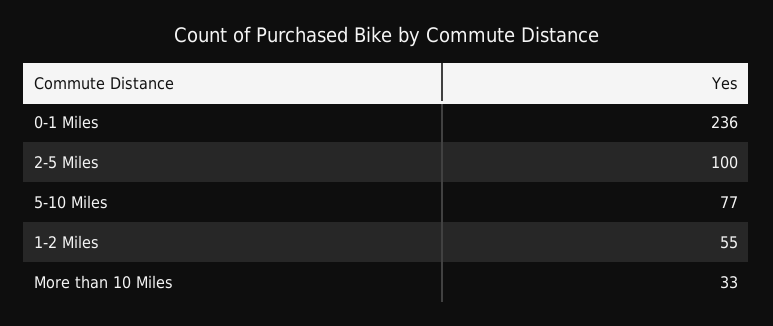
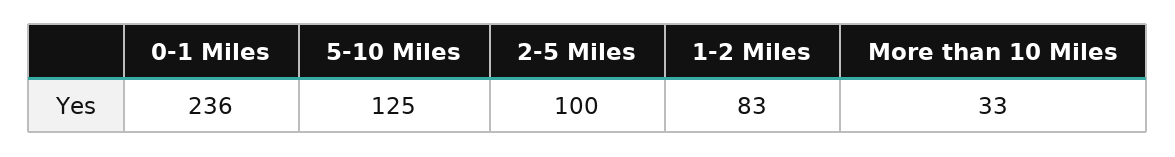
  {
    "0-1 Miles": 236,
    "2-5 Miles": 100,
-   "5-10 Miles": 77,
+   "5-10 Miles": 125,
-   "1-2 Miles": 55,
+   "1-2 Miles": 83,
    "More than 10 Miles": 33
  }

